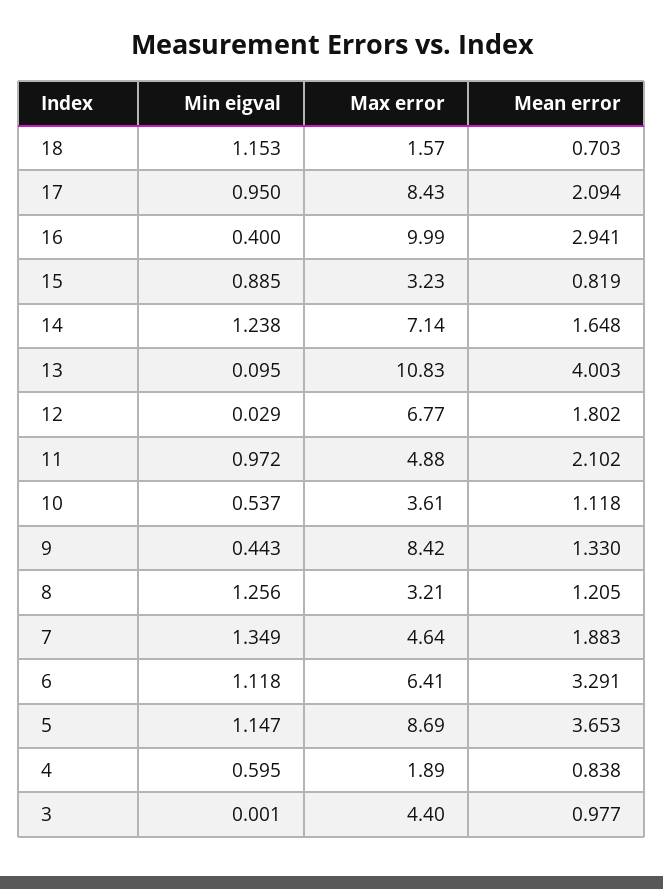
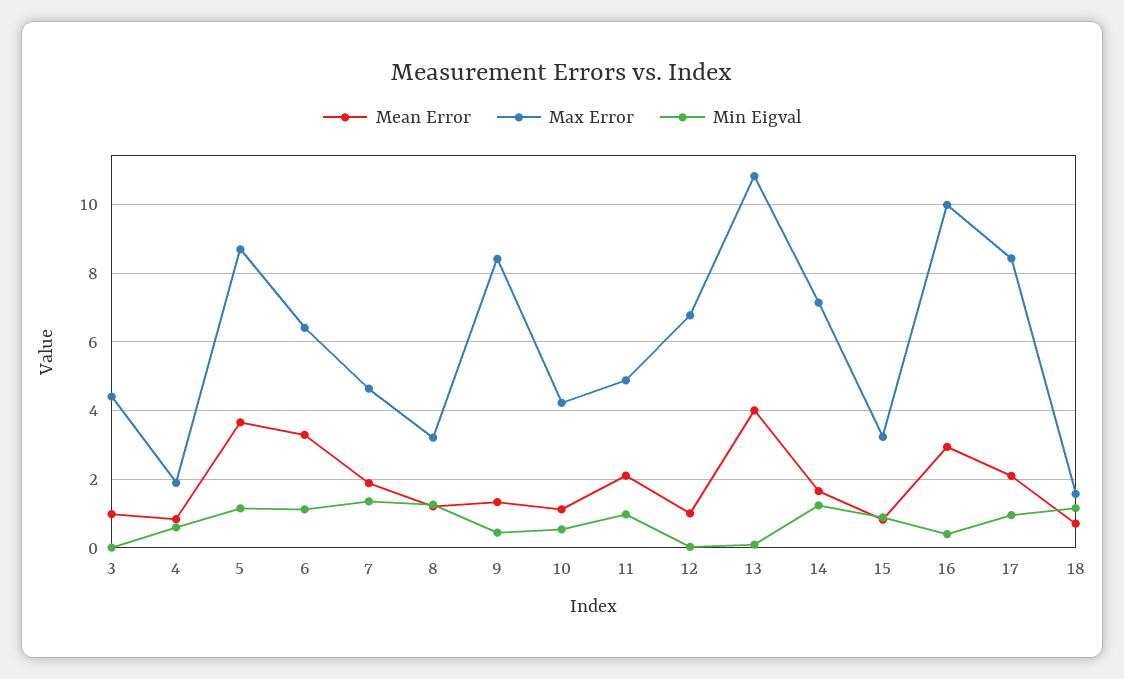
  {
    "Min eigval": {
      "18": 1.153,
      "17": 0.95,
      "16": 0.4,
      "15": 0.885,
      "14": 1.238,
      "13": 0.095,
      "12": 0.029,
      "11": 0.972,
      "10": 0.537,
      "9": 0.443,
      "8": 1.256,
      "7": 1.349,
      "6": 1.118,
      "5": 1.147,
      "4": 0.595,
      "3": 0.001
    },
    "Max error": {
      "18": 1.57,
      "17": 8.43,
      "16": 9.99,
      "15": 3.23,
      "14": 7.14,
      "13": 10.83,
      "12": 6.77,
      "11": 4.88,
-     "10": 3.61,
+     "10": 4.2,
      "9": 8.42,
      "8": 3.21,
      "7": 4.64,
      "6": 6.41,
      "5": 8.69,
      "4": 1.89,
      "3": 4.4
    },
    "Mean error": {
      "18": 0.703,
      "17": 2.094,
      "16": 2.941,
      "15": 0.819,
      "14": 1.648,
      "13": 4.003,
-     "12": 1.802,
+     "12": 1,
      "11": 2.102,
      "10": 1.118,
      "9": 1.33,
      "8": 1.205,
      "7": 1.883,
      "6": 3.291,
      "5": 3.653,
      "4": 0.838,
      "3": 0.977
    }
  }

